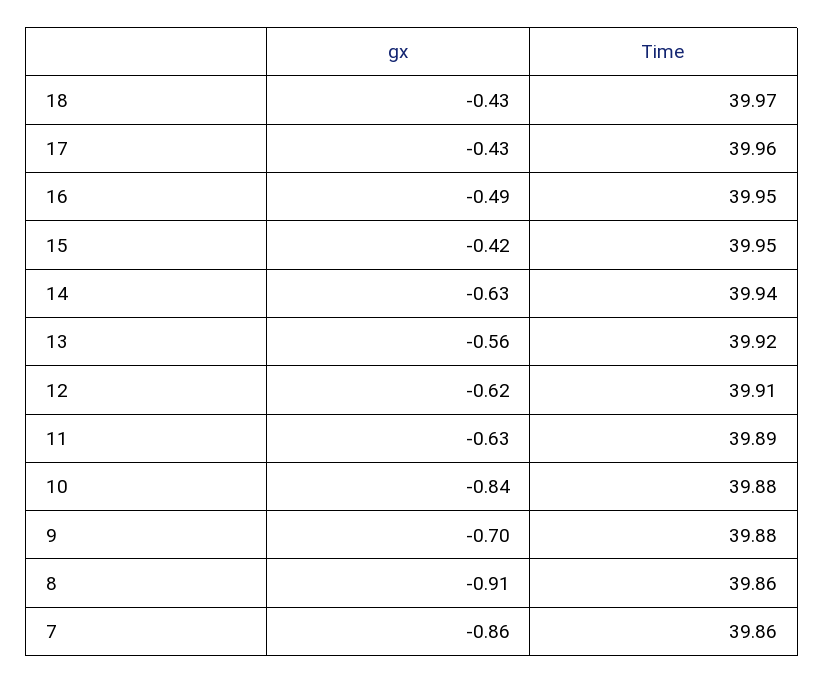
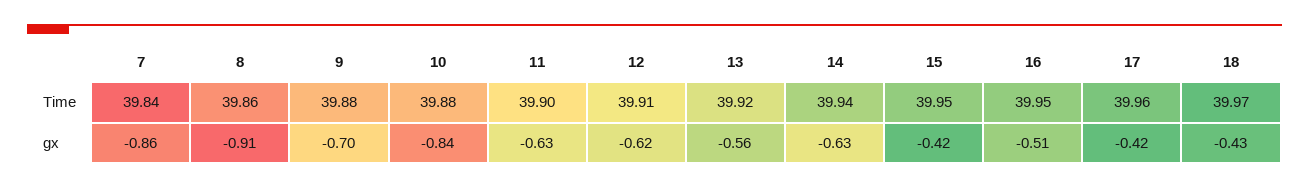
  {
    "gx": {
      "18": -0.43,
-     "17": -0.43,
+     "17": -0.42,
-     "16": -0.49,
+     "16": -0.51,
      "15": -0.42,
      "14": -0.63,
      "13": -0.56,
      "12": -0.62,
      "11": -0.63,
      "10": -0.84,
      "9": -0.7,
      "8": -0.91,
      "7": -0.86
    },
    "Time": {
      "18": 39.97,
      "17": 39.96,
      "16": 39.95,
      "15": 39.95,
      "14": 39.94,
      "13": 39.92,
      "12": 39.91,
-     "11": 39.89,
+     "11": 39.9,
      "10": 39.88,
      "9": 39.88,
      "8": 39.86,
-     "7": 39.86
+     "7": 39.84
    }
  }

